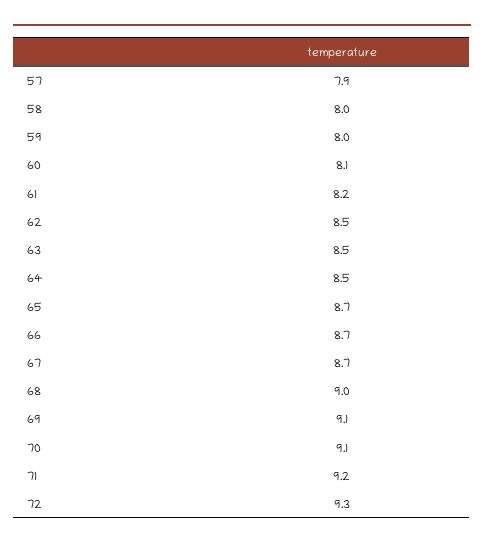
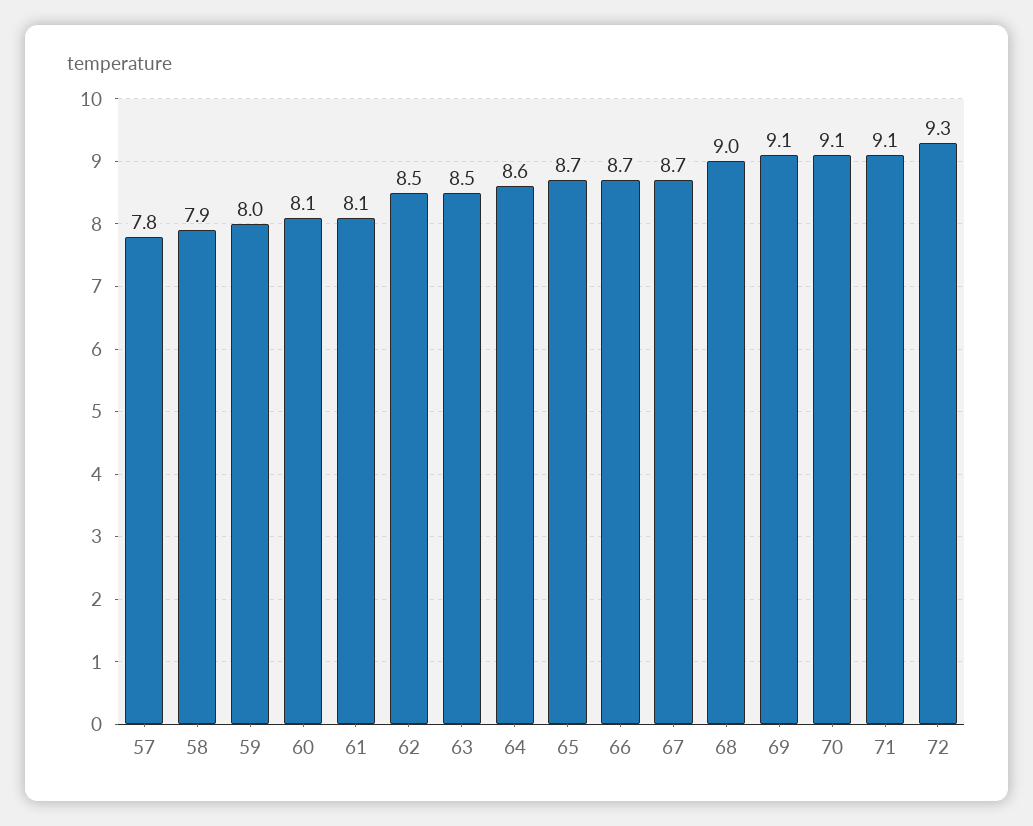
  {
-   "57": 7.9,
+   "57": 7.8,
-   "58": 8,
+   "58": 7.9,
    "59": 8,
    "60": 8.1,
-   "61": 8.2,
+   "61": 8.1,
    "62": 8.5,
    "63": 8.5,
-   "64": 8.5,
+   "64": 8.6,
    "65": 8.7,
    "66": 8.7,
    "67": 8.7,
    "68": 9,
    "69": 9.1,
    "70": 9.1,
-   "71": 9.2,
+   "71": 9.1,
    "72": 9.3
  }

